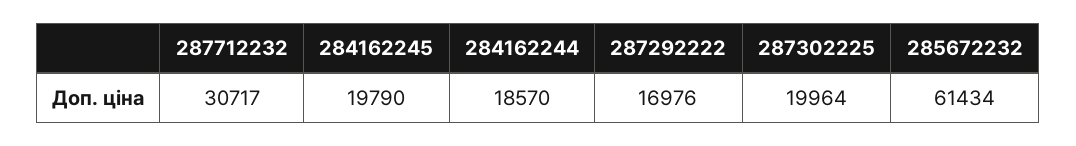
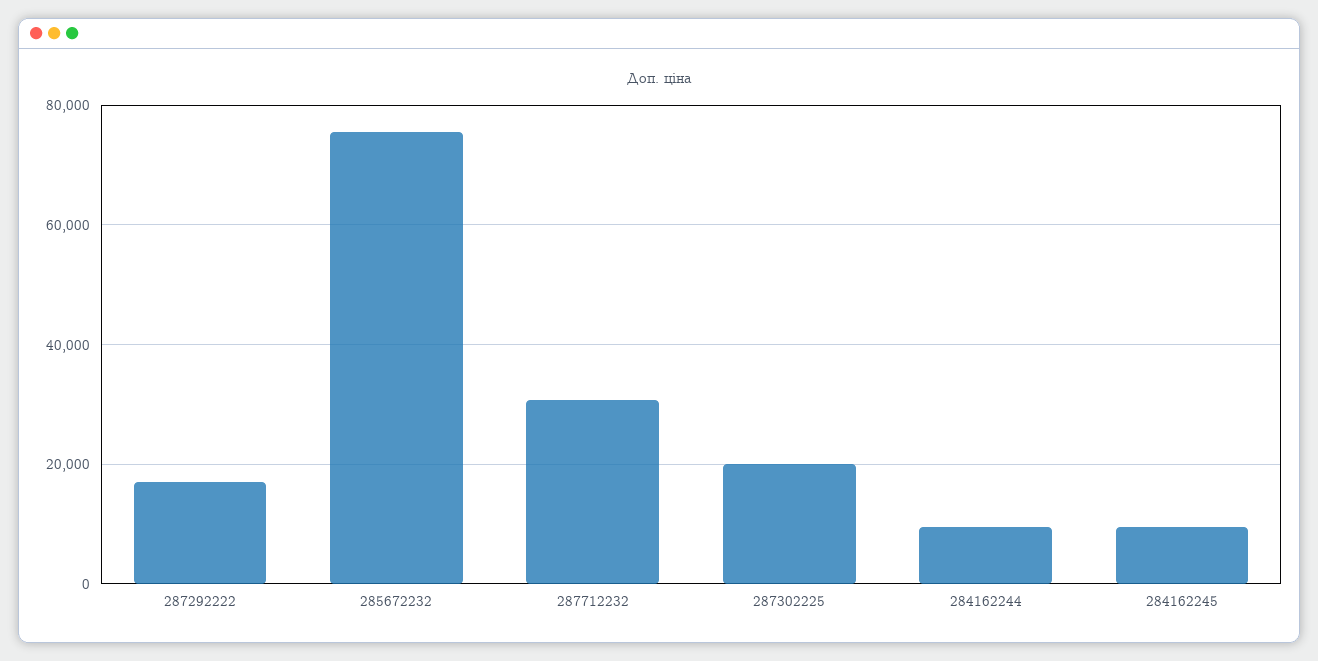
  {
    "287712232": 30717,
-   "284162245": 19790,
+   "284162245": 10000,
-   "284162244": 18570,
+   "284162244": 10000,
    "287292222": 16976,
    "287302225": 19964,
-   "285672232": 61434
+   "285672232": 76000
  }

